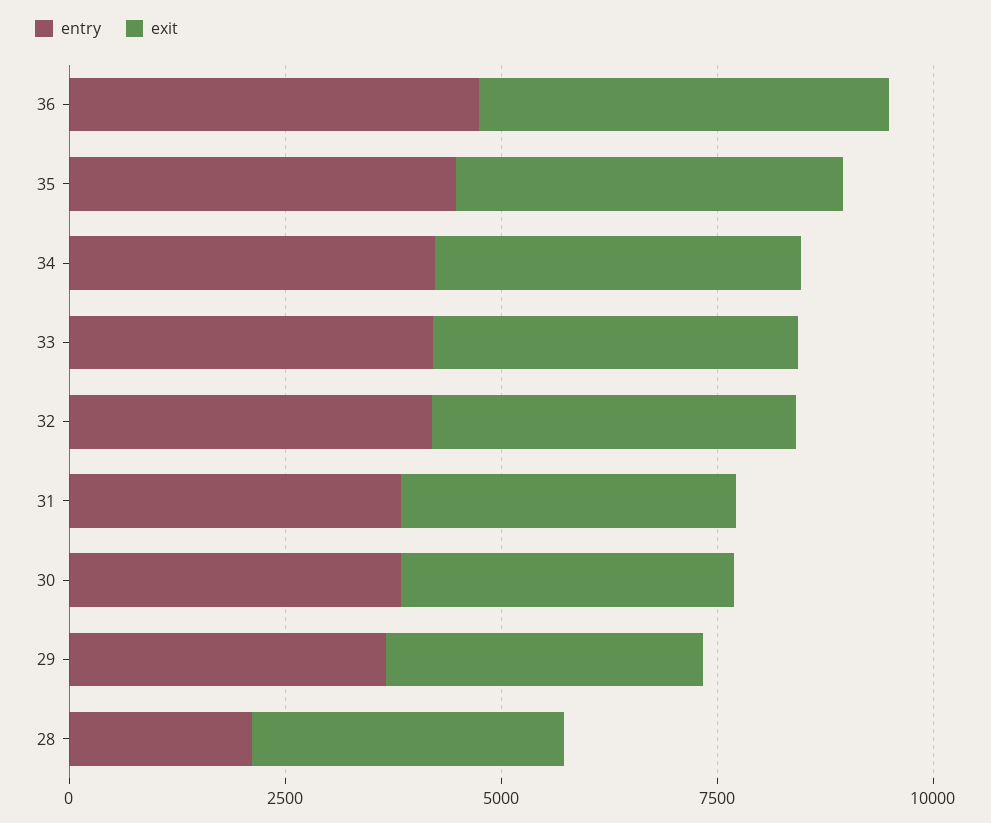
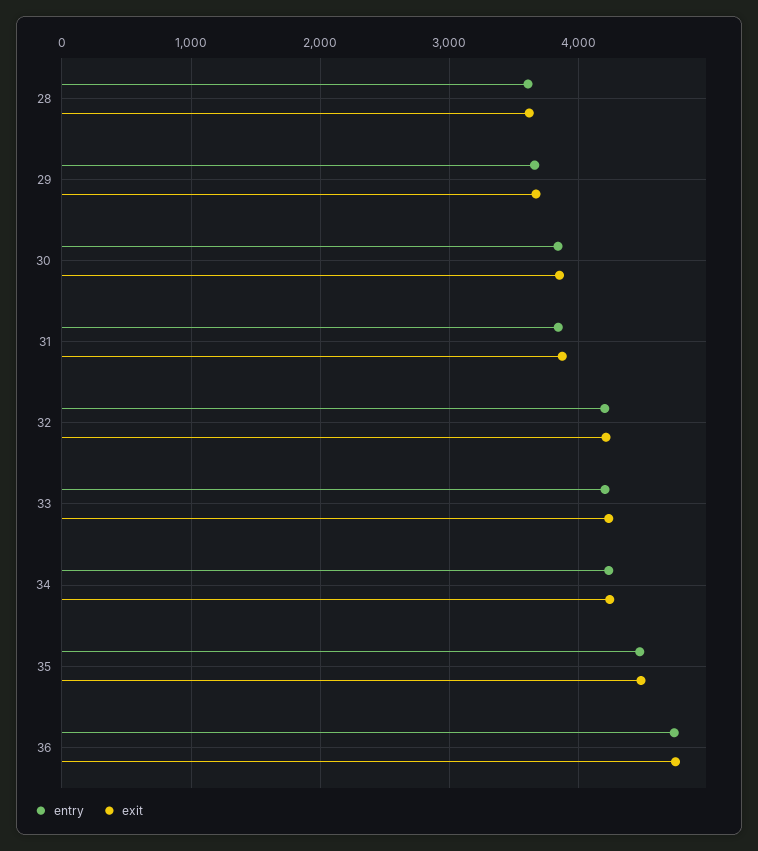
  {
    "entry": {
      "36": 4700,
      "35": 4500,
      "34": 4200,
      "33": 4200,
      "32": 4200,
      "31": 3800,
      "30": 3800,
      "29": 3700,
-     "28": 2000
+     "28": 3600
    },
    "exit": {
      "36": 4800,
      "35": 4500,
      "34": 4200,
      "33": 4200,
      "32": 4200,
      "31": 3900,
      "30": 3900,
      "29": 3700,
      "28": 3600
    }
  }

